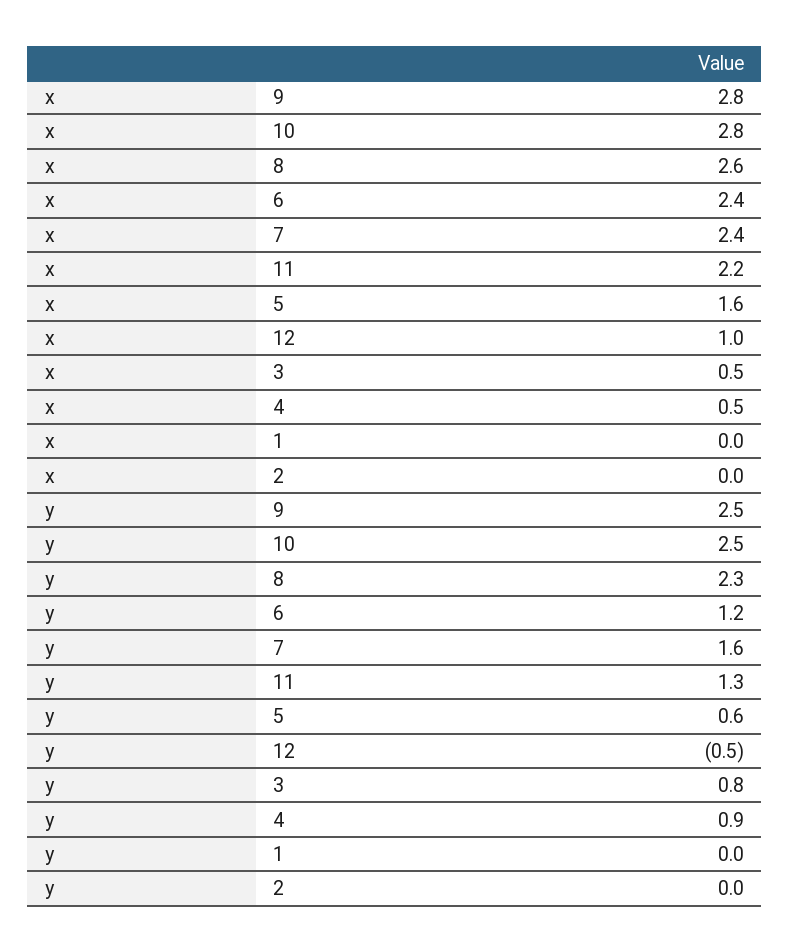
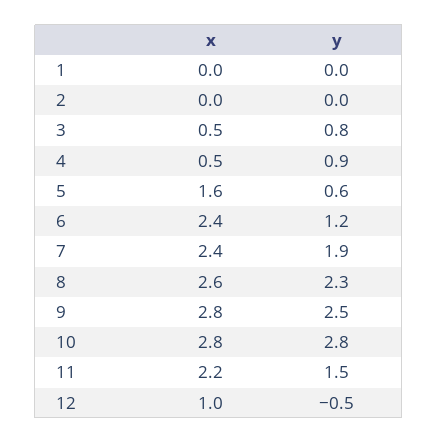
  {
    "x": {
      "9": 2.8,
      "10": 2.8,
      "8": 2.6,
      "6": 2.4,
      "7": 2.4,
      "11": 2.2,
      "5": 1.6,
      "12": 1,
      "3": 0.5,
      "4": 0.5,
      "1": 0,
      "2": 0
    },
    "y": {
      "9": 2.5,
-     "10": 2.5,
+     "10": 2.8,
      "8": 2.3,
      "6": 1.2,
-     "7": 1.6,
+     "7": 1.9,
-     "11": 1.3,
+     "11": 1.5,
      "5": 0.6,
      "12": -0.5,
      "3": 0.8,
      "4": 0.9,
      "1": 0,
      "2": 0
    }
  }

